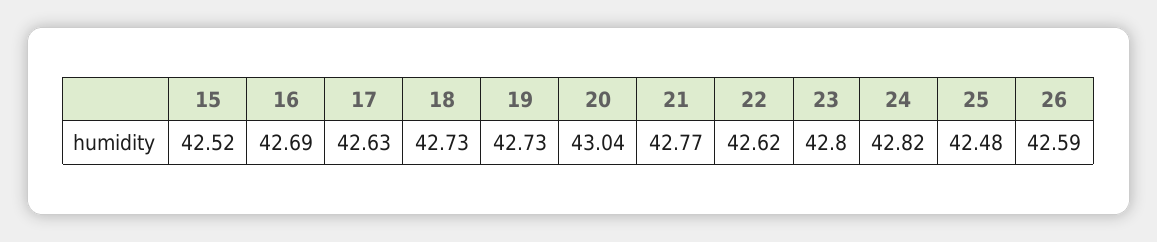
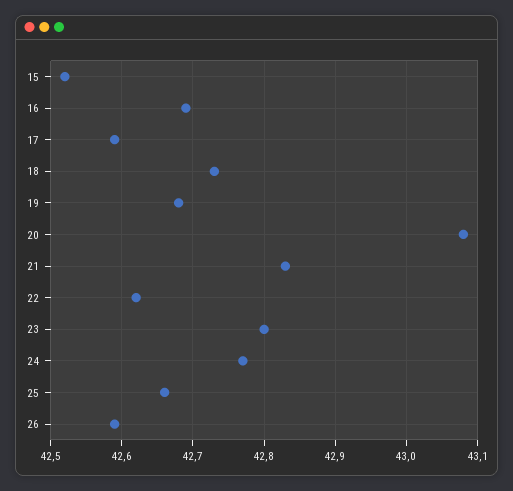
  {
    "15": 42.52,
    "16": 42.69,
-   "17": 42.63,
+   "17": 42.59,
    "18": 42.73,
-   "19": 42.73,
+   "19": 42.68,
-   "20": 43.04,
+   "20": 43.08,
-   "21": 42.77,
+   "21": 42.83,
    "22": 42.62,
    "23": 42.8,
-   "24": 42.82,
+   "24": 42.77,
-   "25": 42.48,
+   "25": 42.66,
    "26": 42.59
  }

